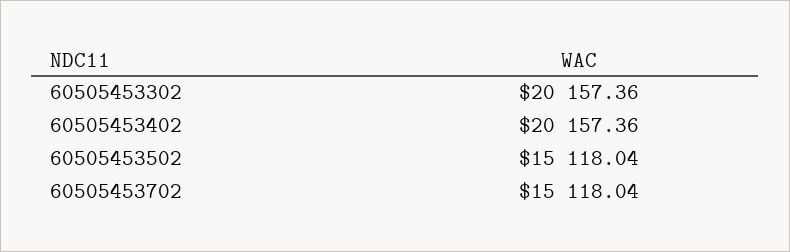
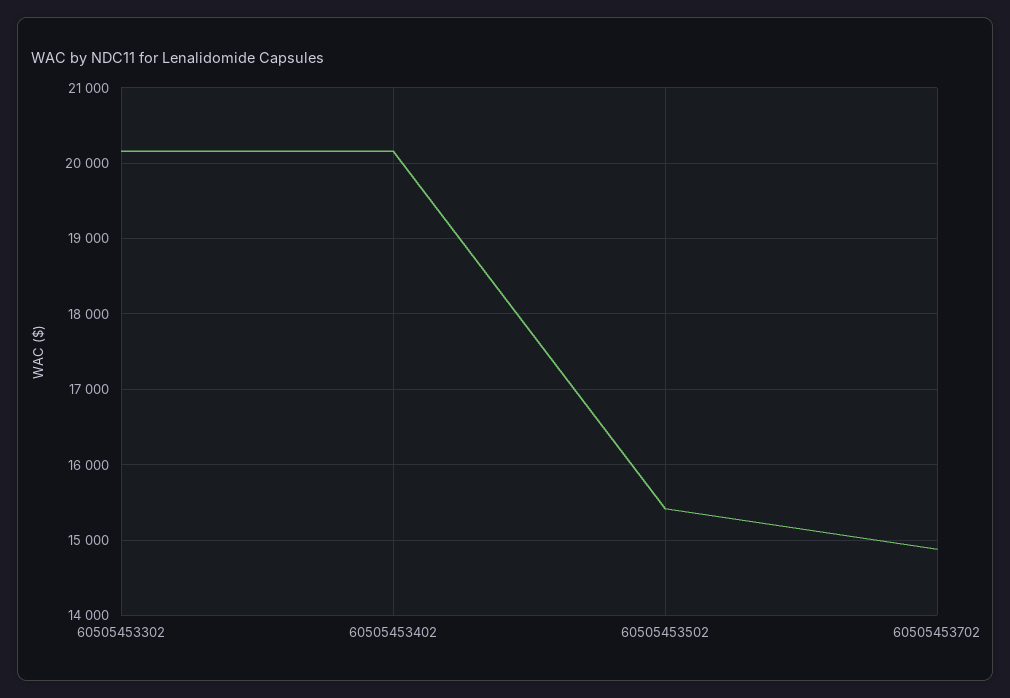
  {
    "60505453302": 20157.36,
    "60505453402": 20157.36,
-   "60505453502": 15118.04,
+   "60505453502": 15400,
-   "60505453702": 15118.04
+   "60505453702": 14900
  }

